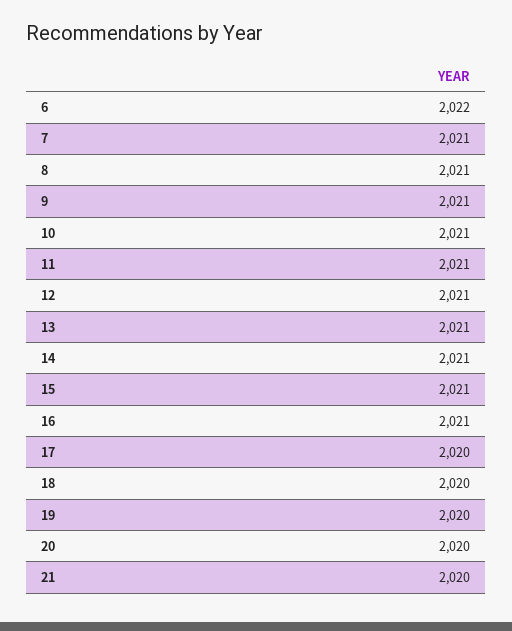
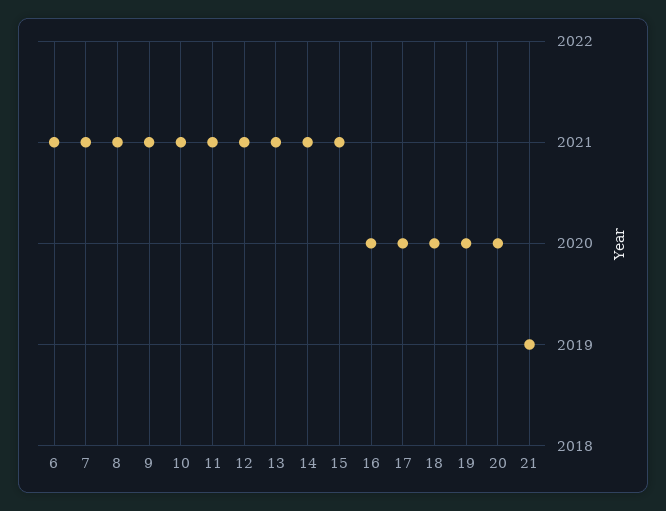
  {
-   "6": 2022,
+   "6": 2021,
    "7": 2021,
    "8": 2021,
    "9": 2021,
    "10": 2021,
    "11": 2021,
    "12": 2021,
    "13": 2021,
    "14": 2021,
    "15": 2021,
-   "16": 2021,
+   "16": 2020,
    "17": 2020,
    "18": 2020,
    "19": 2020,
    "20": 2020,
-   "21": 2020
+   "21": 2019
  }

